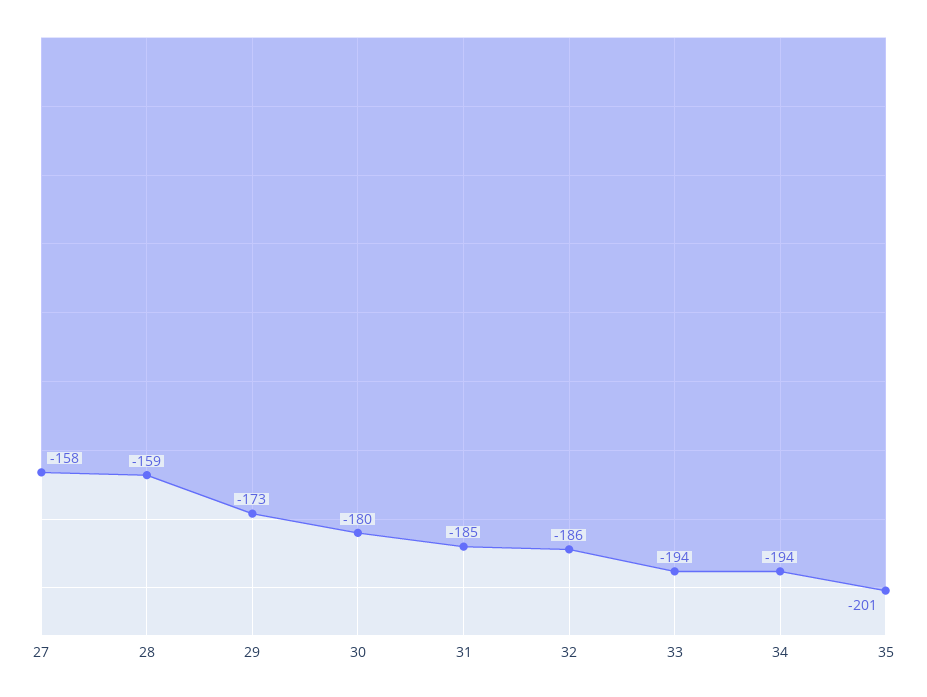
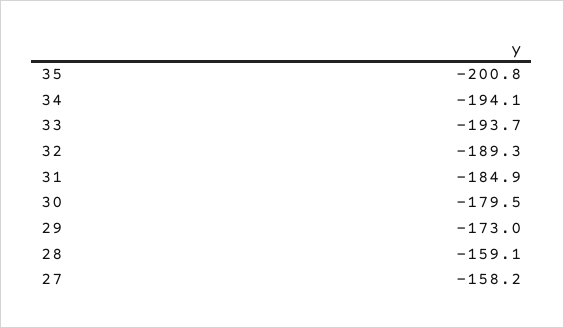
  {
    "27": -158.2,
    "28": -159.1,
    "29": -173,
    "30": -179.5,
    "31": -184.9,
-   "32": -186,
+   "32": -189.3,
    "33": -193.7,
    "34": -194.1,
    "35": -200.8
  }

